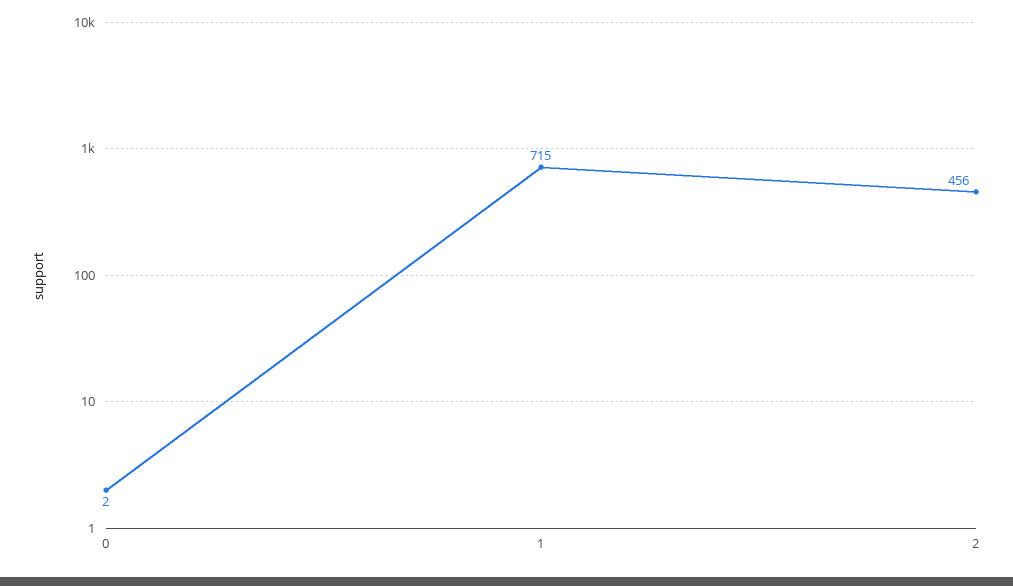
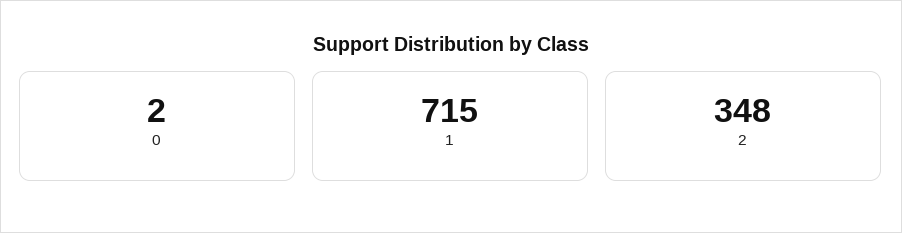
  {
    "0": 2,
    "1": 715,
-   "2": 456
+   "2": 348
  }

